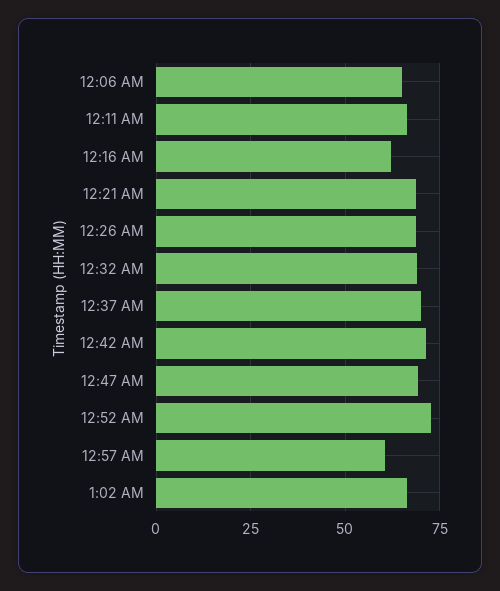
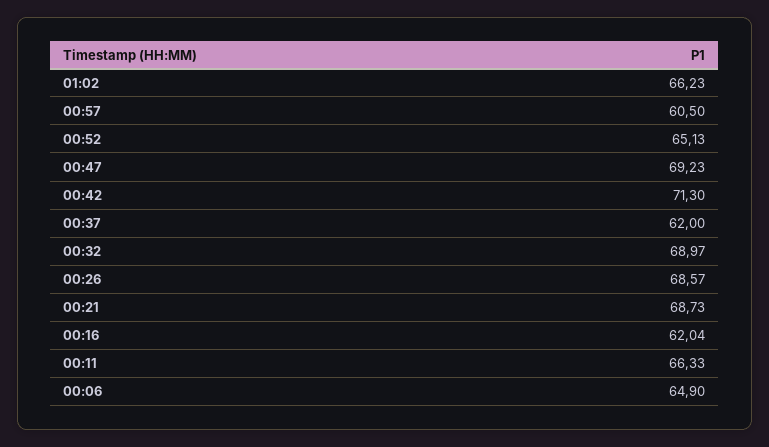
  {
    "12:06 AM": 64.9,
    "12:11 AM": 66.33,
    "12:16 AM": 62.04,
    "12:21 AM": 68.73,
    "12:26 AM": 68.57,
    "12:32 AM": 68.97,
-   "12:37 AM": 70,
+   "12:37 AM": 62,
    "12:42 AM": 71.3,
    "12:47 AM": 69.23,
-   "12:52 AM": 72.5,
+   "12:52 AM": 65.13,
    "12:57 AM": 60.5,
    "1:02 AM": 66.23
  }

